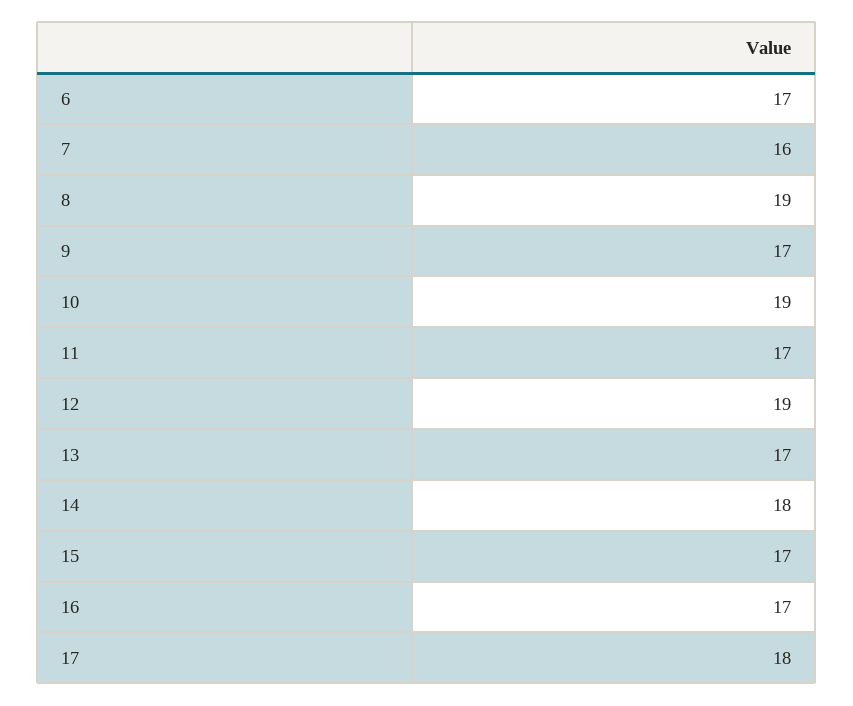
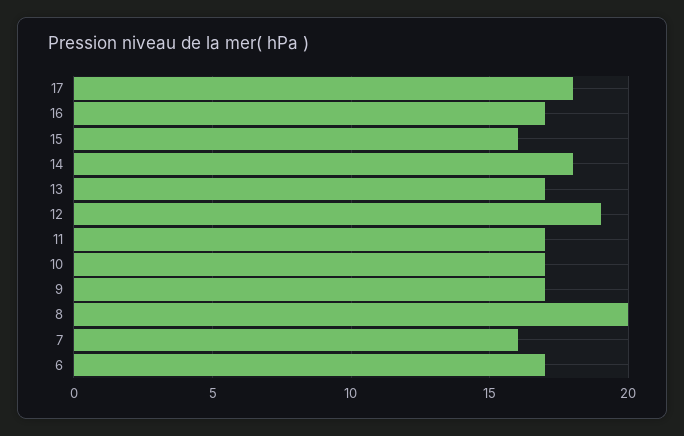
  {
    "6": 17,
    "7": 16,
-   "8": 19,
+   "8": 20,
    "9": 17,
-   "10": 19,
+   "10": 17,
    "11": 17,
    "12": 19,
    "13": 17,
    "14": 18,
-   "15": 17,
+   "15": 16,
    "16": 17,
    "17": 18
  }

